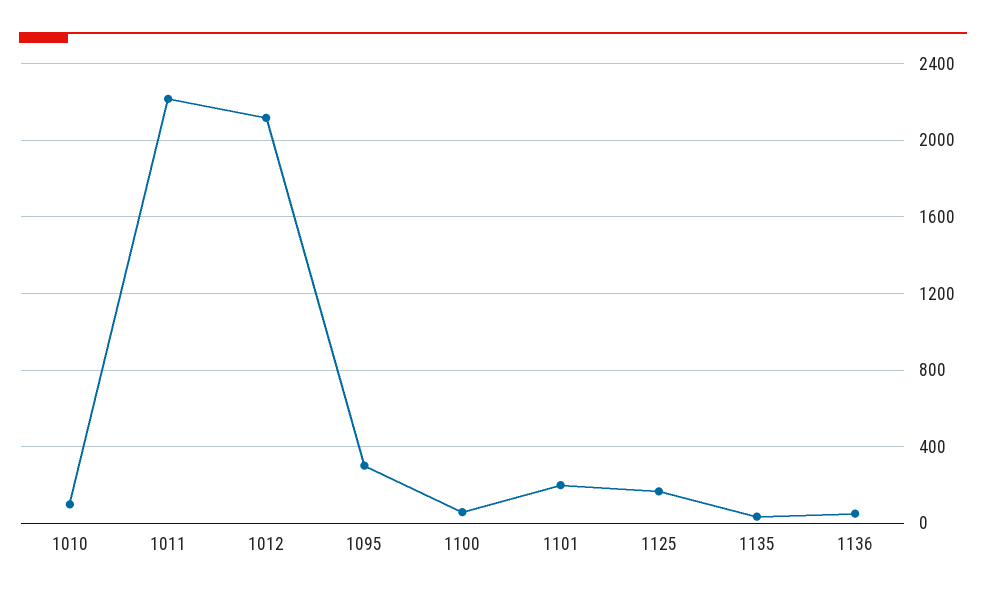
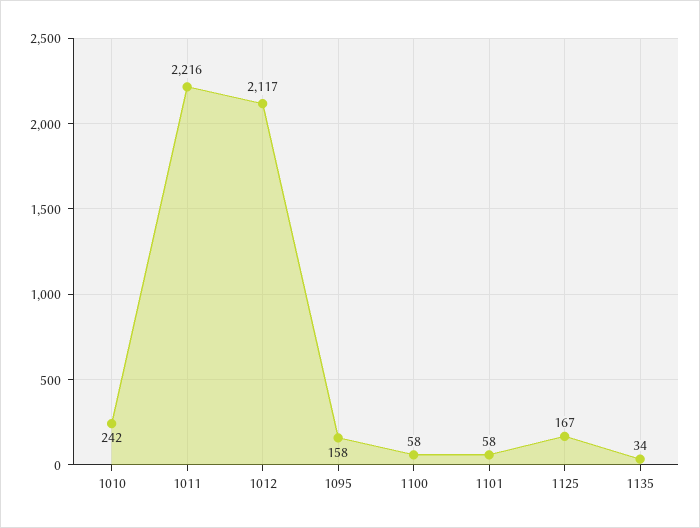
  {
-   "1010": 100,
+   "1010": 242,
    "1011": 2216,
    "1012": 2117,
-   "1095": 300,
+   "1095": 158,
    "1100": 58,
-   "1101": 200,
+   "1101": 58,
    "1125": 167,
-   "1135": 34,
+   "1135": 34
-   "1136": 50
  }

